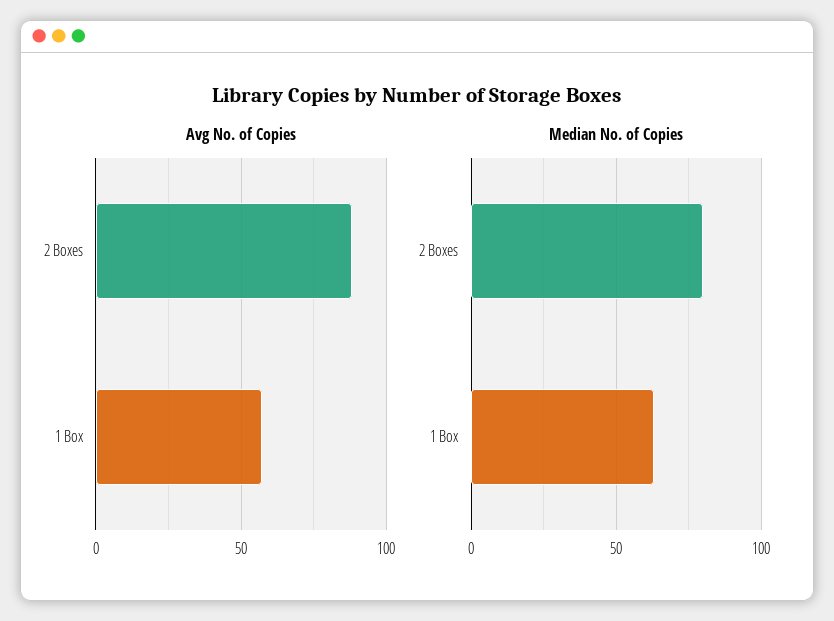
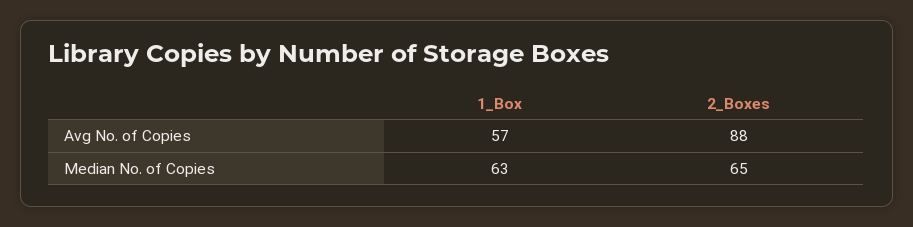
  {
    "Avg No. of Copies": {
      "2 Boxes": 88,
      "1 Box": 57
    },
    "Median No. of Copies": {
-     "2 Boxes": 80,
+     "2 Boxes": 65,
      "1 Box": 63
    }
  }

